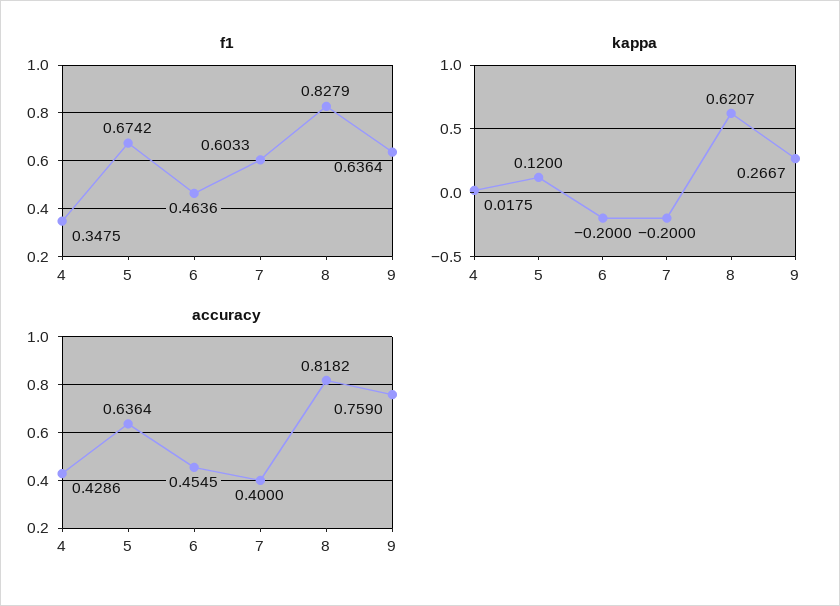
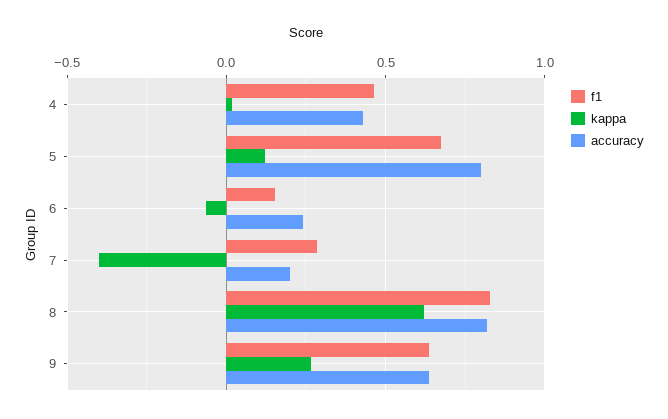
  {
    "f1": {
-     "4": 0.3475,
+     "4": 0.45,
      "5": 0.6742,
-     "6": 0.4636,
+     "6": 0.15,
-     "7": 0.6033,
+     "7": 0.3,
      "8": 0.8279,
      "9": 0.6364
    },
    "kappa": {
      "4": 0.0175,
      "5": 0.12,
-     "6": -0.2,
+     "6": -0.05,
-     "7": -0.2,
+     "7": -0.4,
      "8": 0.6207,
      "9": 0.2667
    },
    "accuracy": {
      "4": 0.4286,
-     "5": 0.6364,
+     "5": 0.8,
-     "6": 0.4545,
+     "6": 0.25,
-     "7": 0.4,
+     "7": 0.2,
      "8": 0.8182,
-     "9": 0.759
+     "9": 0.65
    }
  }

